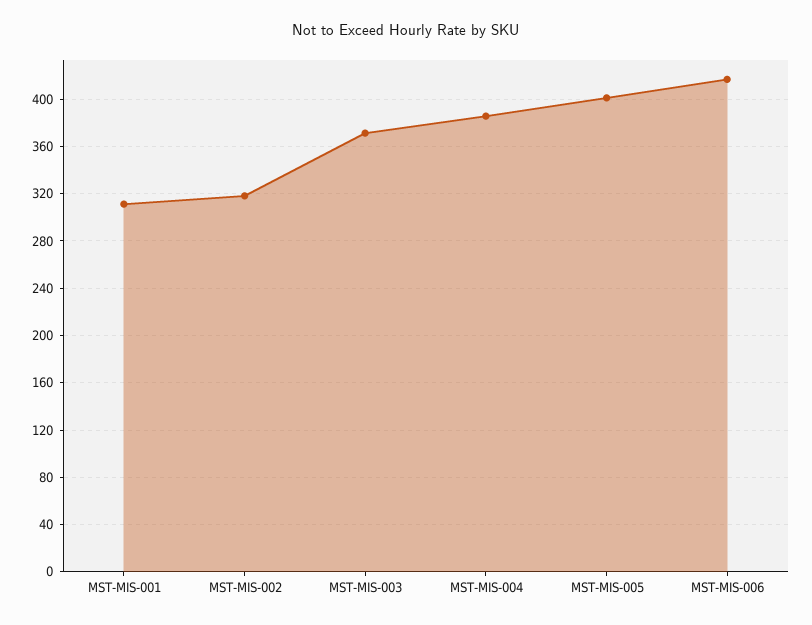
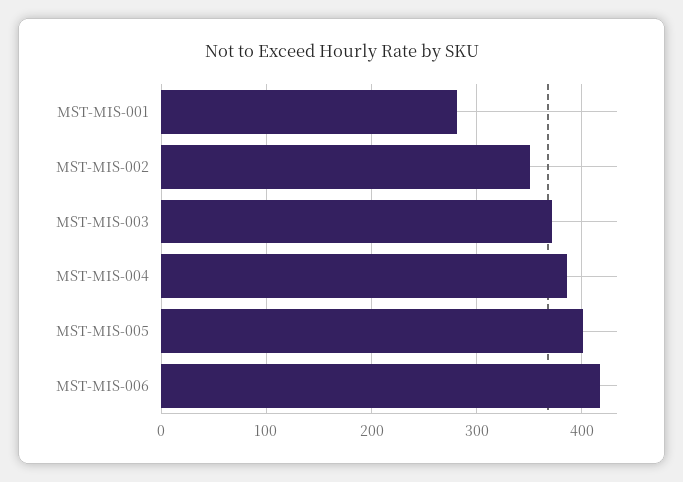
  {
-   "MST-MIS-001": 310,
+   "MST-MIS-001": 280,
-   "MST-MIS-002": 320,
+   "MST-MIS-002": 350,
    "MST-MIS-003": 370,
    "MST-MIS-004": 390,
    "MST-MIS-005": 400,
    "MST-MIS-006": 420
  }

